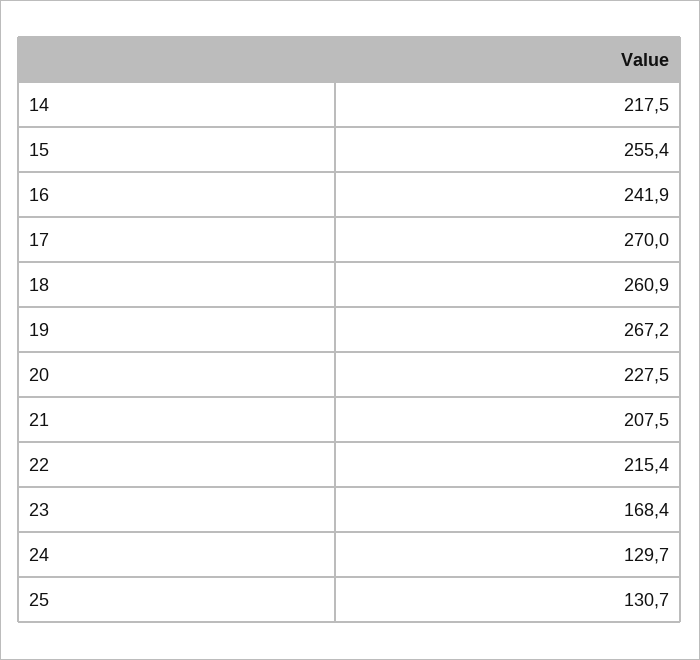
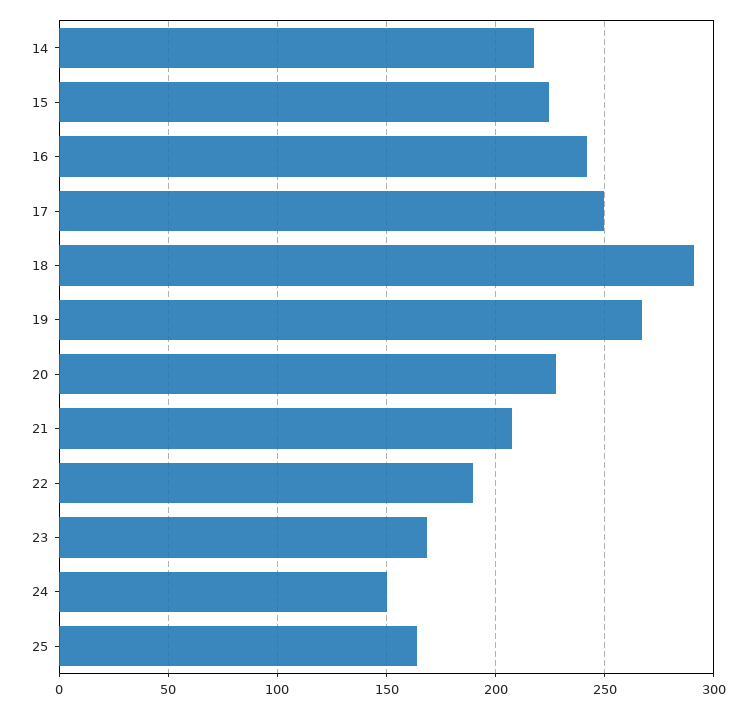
  {
    "14": 217.5,
-   "15": 255.4,
+   "15": 225,
    "16": 241.9,
-   "17": 270,
+   "17": 250,
-   "18": 260.9,
+   "18": 290,
    "19": 267.2,
    "20": 227.5,
    "21": 207.5,
-   "22": 215.4,
+   "22": 190,
    "23": 168.4,
-   "24": 129.7,
+   "24": 150,
-   "25": 130.7
+   "25": 165
  }

